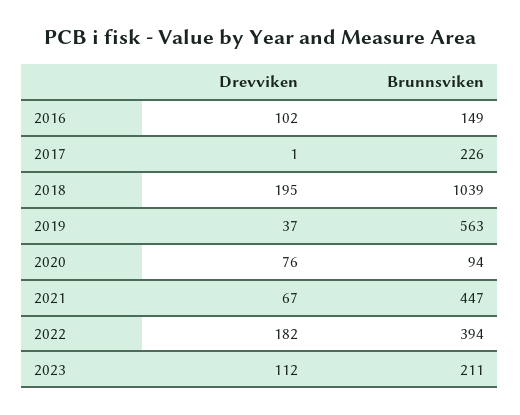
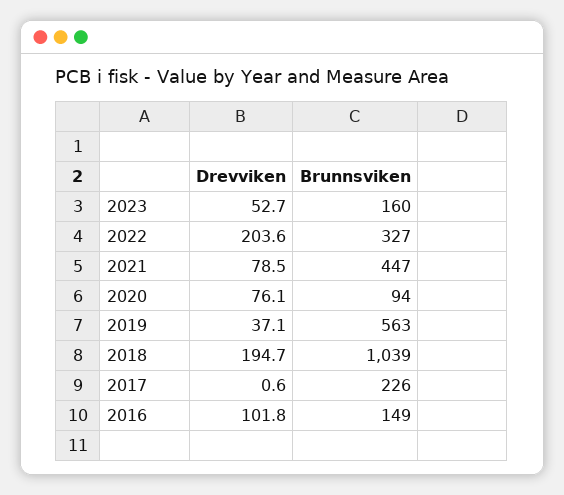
  {
    "Drevviken": {
      "2016": 101.8,
      "2017": 0.6,
      "2018": 194.7,
      "2019": 37.1,
      "2020": 76.1,
-     "2021": 67,
+     "2021": 78.5,
-     "2022": 182,
+     "2022": 203.6,
-     "2023": 112
+     "2023": 52.7
    },
    "Brunnsviken": {
      "2016": 149,
      "2017": 226,
      "2018": 1039,
      "2019": 563,
      "2020": 94,
      "2021": 447,
-     "2022": 394,
+     "2022": 327,
-     "2023": 211
+     "2023": 160
    }
  }

